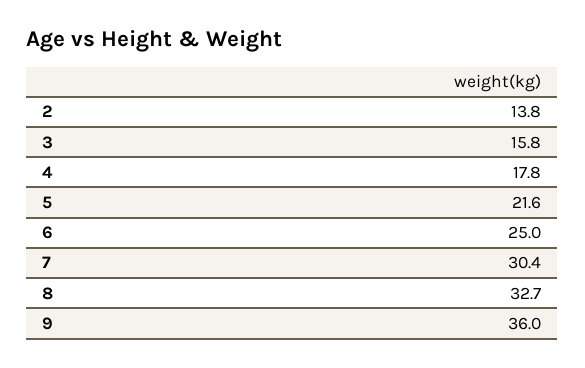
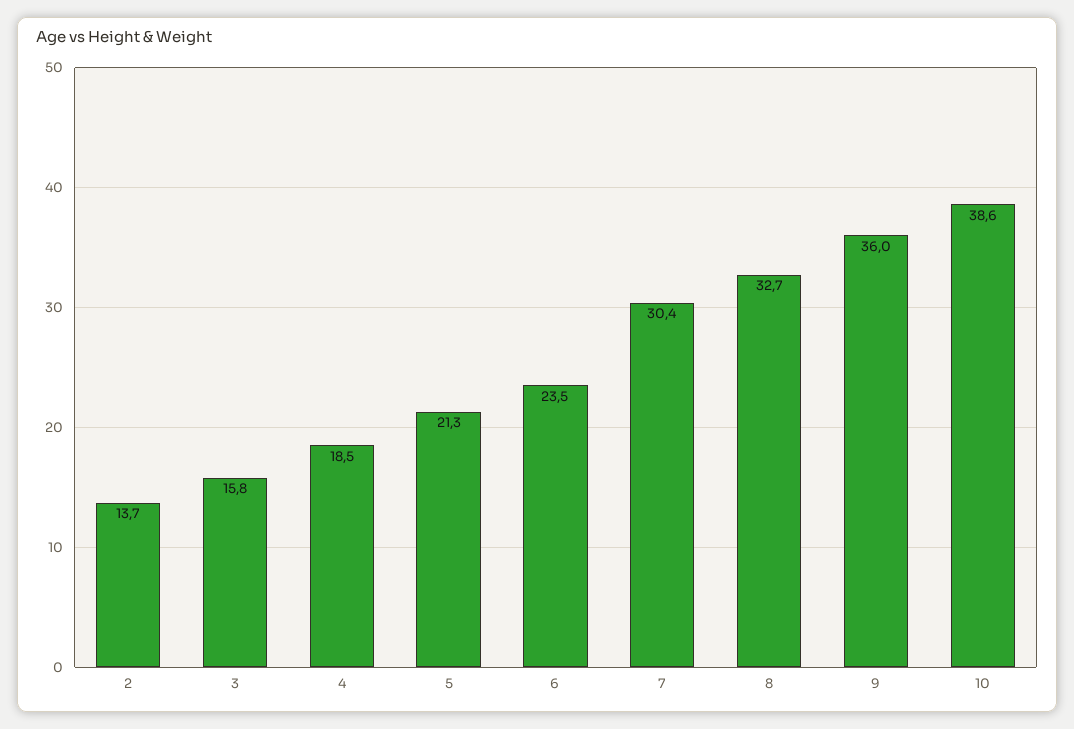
  {
-   "2": 13.8,
+   "2": 13.7,
    "3": 15.8,
-   "4": 17.8,
+   "4": 18.5,
-   "5": 21.6,
+   "5": 21.3,
-   "6": 25,
+   "6": 23.5,
    "7": 30.4,
    "8": 32.7,
-   "9": 36
+   "9": 36,
+   "10": 38.6
  }

